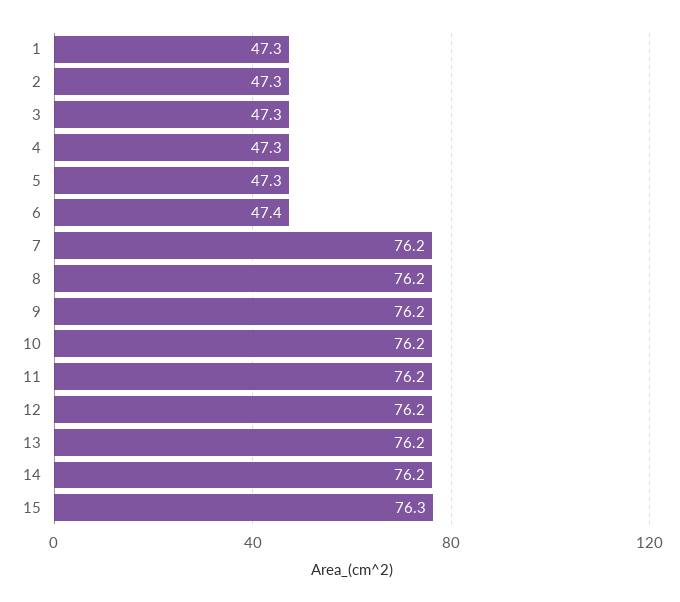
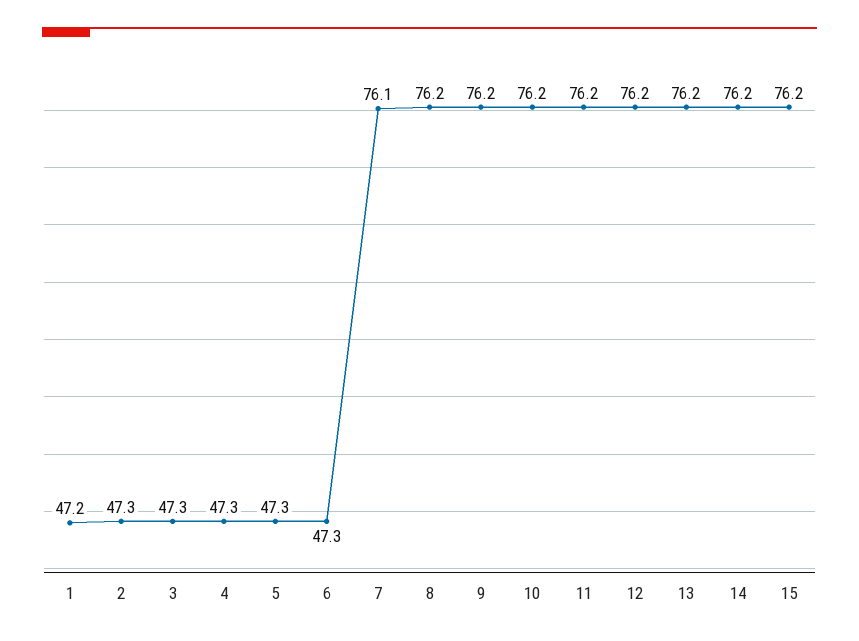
  {
-   "1": 47.3,
+   "1": 47.2,
    "2": 47.3,
    "3": 47.3,
    "4": 47.3,
    "5": 47.3,
-   "6": 47.4,
+   "6": 47.3,
-   "7": 76.2,
+   "7": 76.1,
    "8": 76.2,
    "9": 76.2,
    "10": 76.2,
    "11": 76.2,
    "12": 76.2,
    "13": 76.2,
    "14": 76.2,
-   "15": 76.3
+   "15": 76.2
  }

